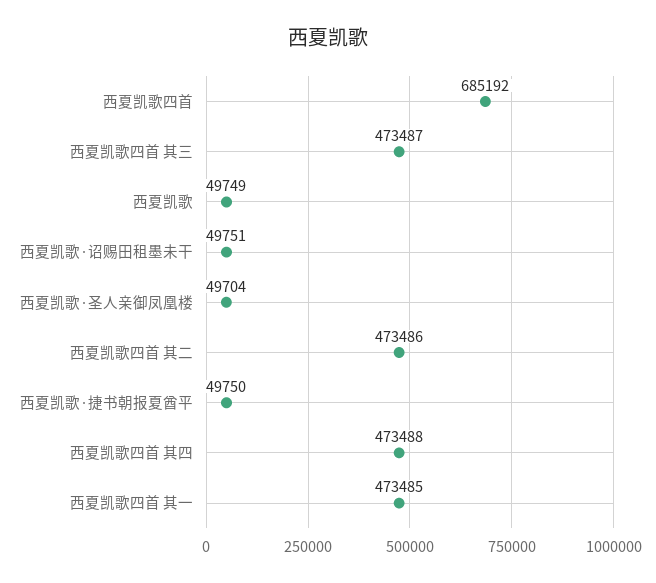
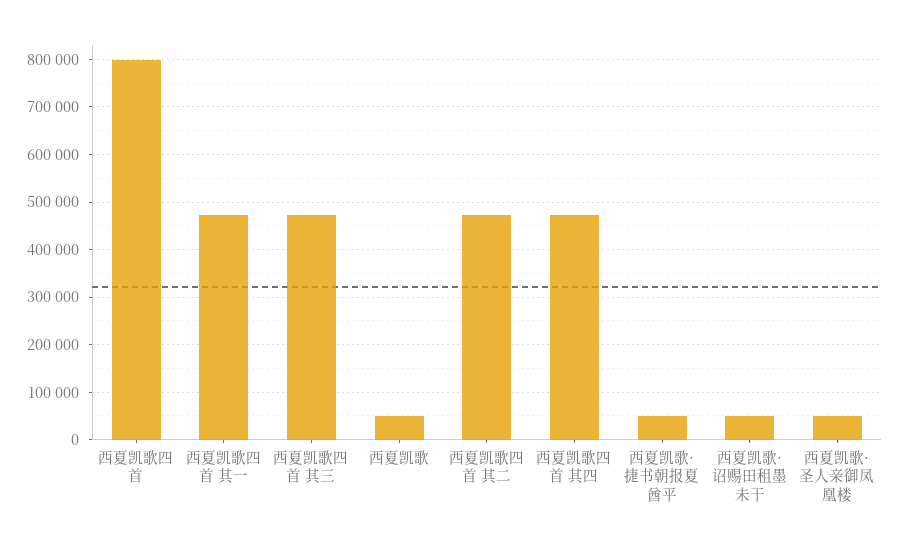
  {
-   "西夏凯歌四首": 685192,
+   "西夏凯歌四首": 800000,
    "西夏凯歌四首 其三": 473487,
    "西夏凯歌": 49749,
    "西夏凯歌·诏赐田租墨未干": 49751,
    "西夏凯歌·圣人亲御凤凰楼": 49704,
    "西夏凯歌四首 其二": 473486,
    "西夏凯歌·捷书朝报夏酋平": 49750,
    "西夏凯歌四首 其四": 473488,
    "西夏凯歌四首 其一": 473485
  }

